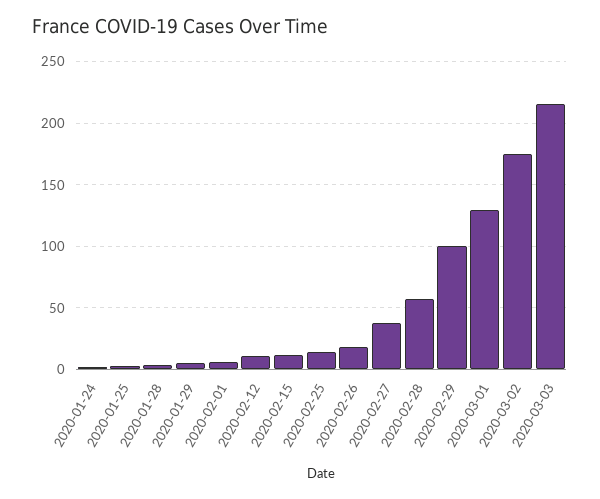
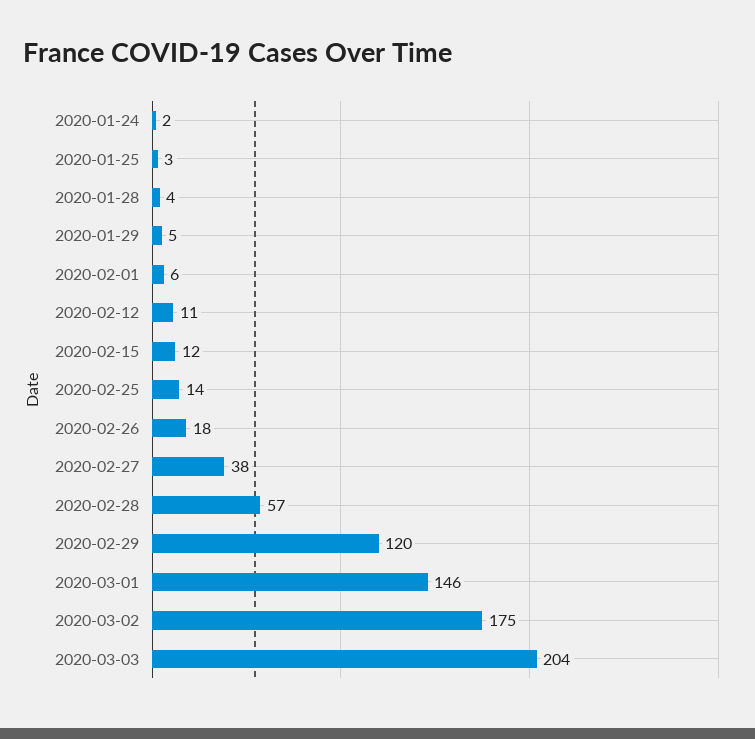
  {
    "2020-01-24": 2,
    "2020-01-25": 3,
    "2020-01-28": 4,
    "2020-01-29": 5,
    "2020-02-01": 6,
    "2020-02-12": 11,
    "2020-02-15": 12,
    "2020-02-25": 14,
    "2020-02-26": 18,
    "2020-02-27": 38,
    "2020-02-28": 57,
-   "2020-02-29": 100,
+   "2020-02-29": 120,
-   "2020-03-01": 130,
+   "2020-03-01": 146,
    "2020-03-02": 175,
-   "2020-03-03": 215
+   "2020-03-03": 204
  }

